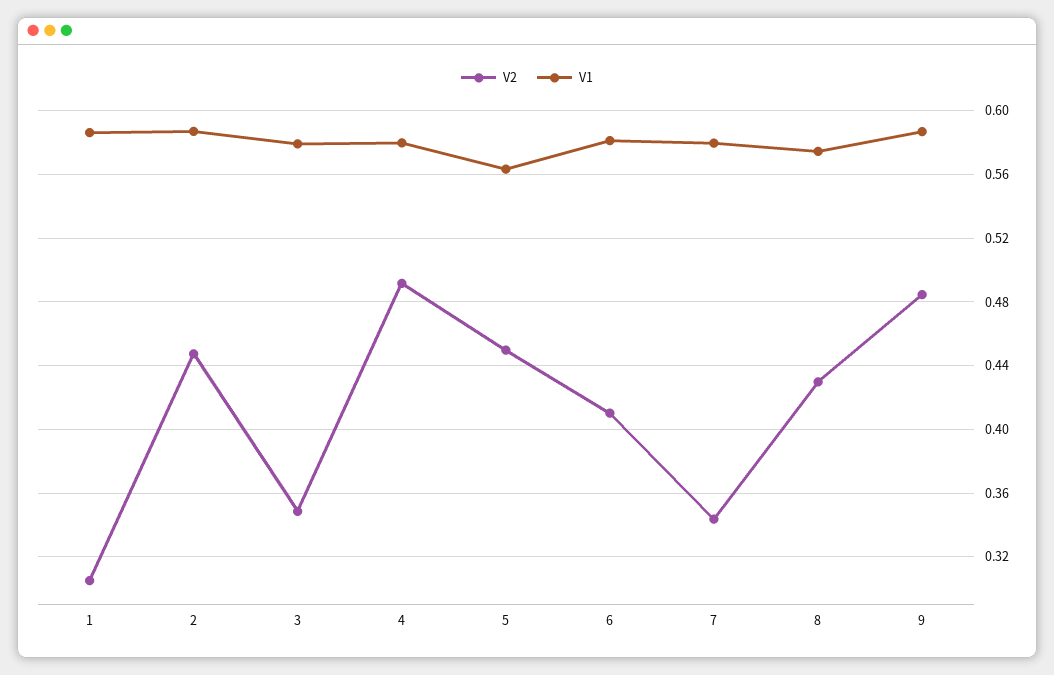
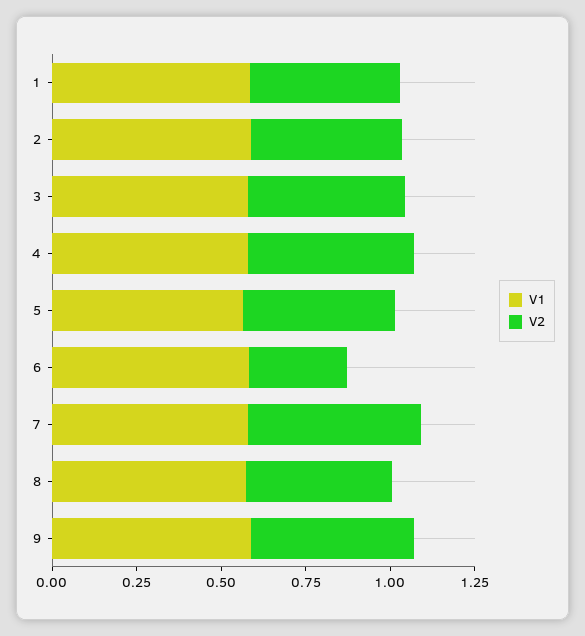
  {
    "V2": {
-     "1": 0.305,
+     "1": 0.45,
      "2": 0.445,
-     "3": 0.35,
+     "3": 0.45,
      "4": 0.49,
      "5": 0.45,
-     "6": 0.41,
+     "6": 0.3,
-     "7": 0.345,
+     "7": 0.5,
      "8": 0.43,
      "9": 0.485
    },
    "V1": {
      "1": 0.585,
      "2": 0.585,
      "3": 0.58,
      "4": 0.58,
      "5": 0.565,
      "6": 0.58,
      "7": 0.58,
      "8": 0.575,
      "9": 0.585
    }
  }

